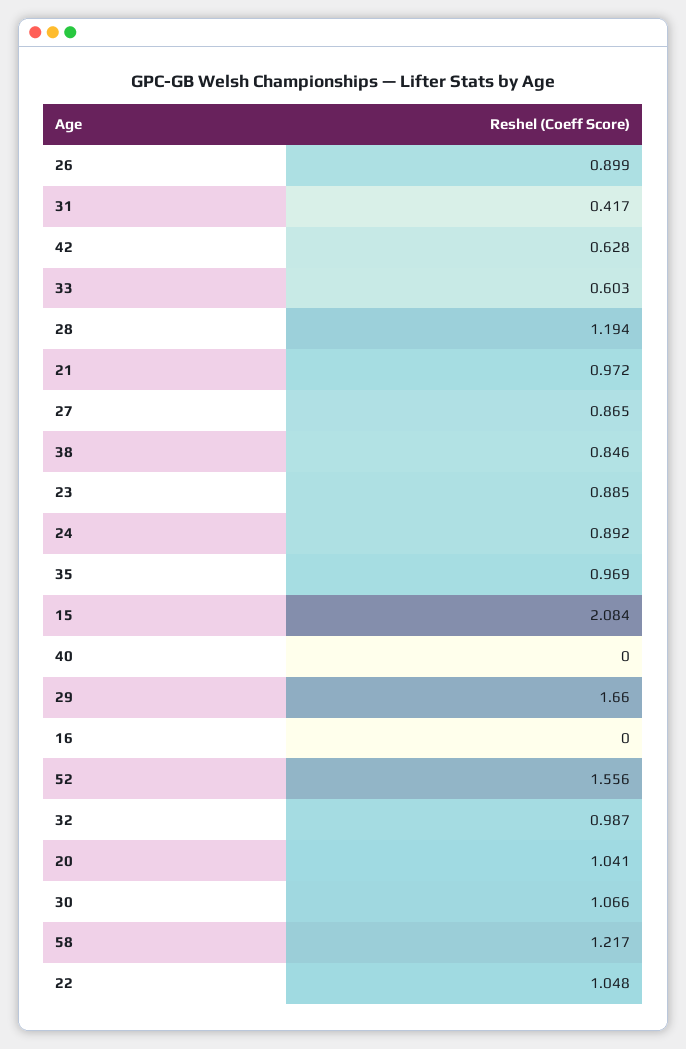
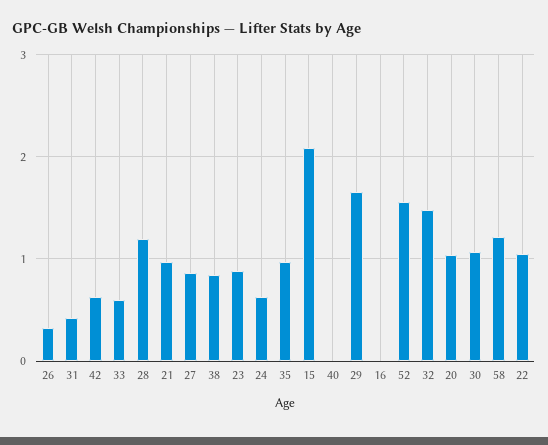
  {
-   "26": 0.899,
+   "26": 0.3,
    "31": 0.417,
    "42": 0.628,
    "33": 0.603,
    "28": 1.194,
    "21": 0.972,
    "27": 0.865,
    "38": 0.846,
    "23": 0.885,
-   "24": 0.892,
+   "24": 0.6,
    "35": 0.969,
    "15": 2.084,
    "40": 0,
    "29": 1.66,
    "16": 0,
    "52": 1.556,
-   "32": 0.987,
+   "32": 1.5,
    "20": 1.041,
    "30": 1.066,
    "58": 1.217,
    "22": 1.048
  }

